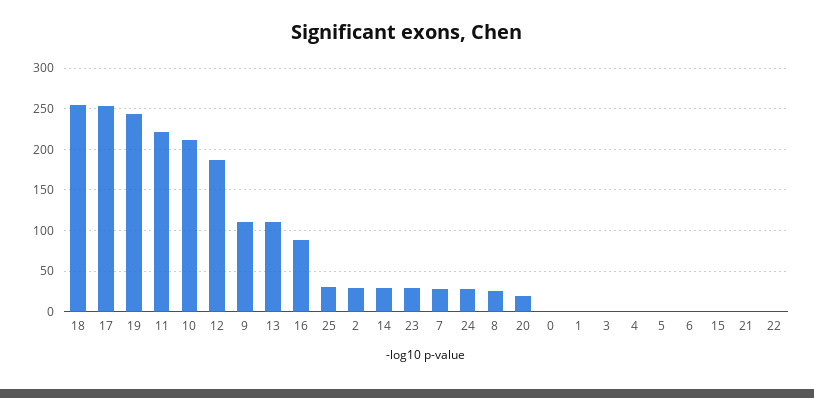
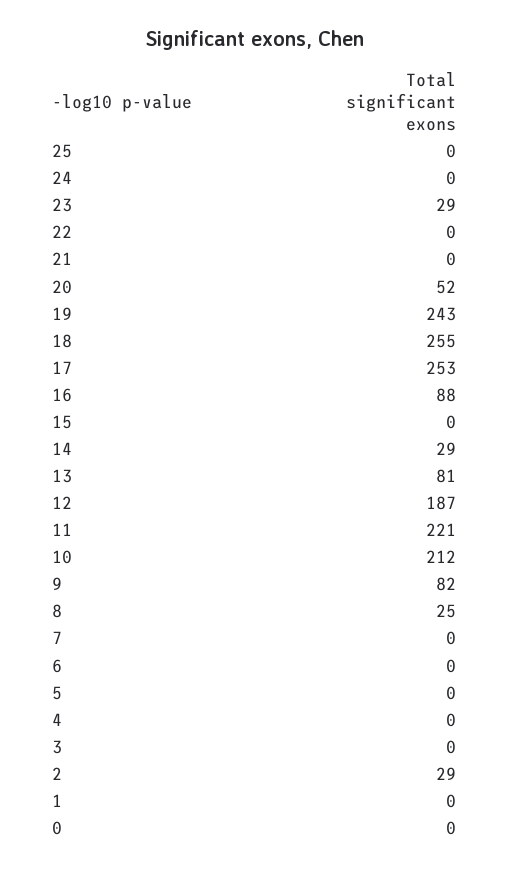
  {
    "18": 255,
    "17": 253,
    "19": 243,
    "11": 221,
    "10": 212,
    "12": 187,
-   "9": 110,
+   "9": 82,
-   "13": 110,
+   "13": 81,
    "16": 88,
-   "25": 30,
+   "25": 0,
    "2": 29,
    "14": 29,
    "23": 29,
-   "7": 30,
+   "7": 0,
-   "24": 30,
+   "24": 0,
    "8": 25,
-   "20": 20,
+   "20": 52,
    "0": 0,
    "1": 0,
    "3": 0,
    "4": 0,
    "5": 0,
    "6": 0,
    "15": 0,
    "21": 0,
    "22": 0
  }

